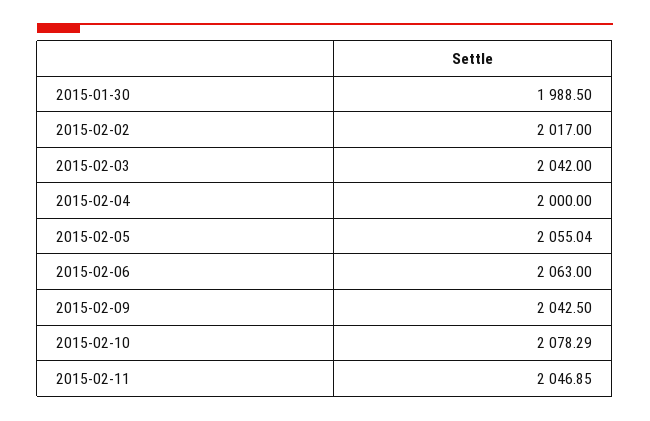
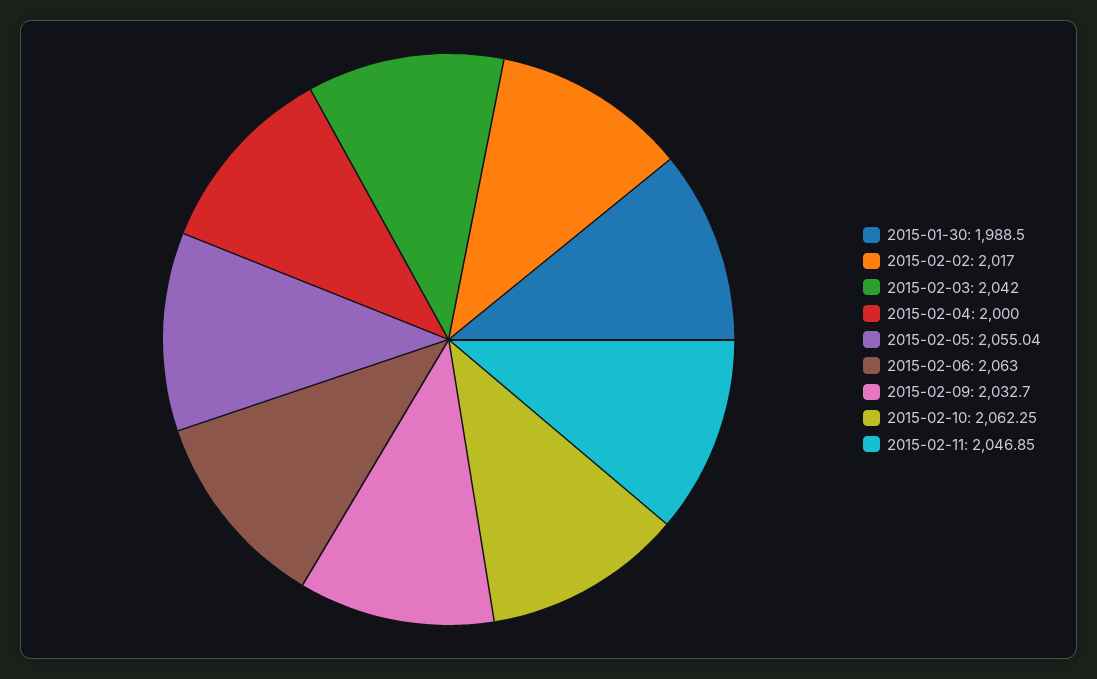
  {
    "2015-01-30": 1988.5,
    "2015-02-02": 2017,
    "2015-02-03": 2042,
    "2015-02-04": 2000,
    "2015-02-05": 2055.04,
    "2015-02-06": 2063,
-   "2015-02-09": 2042.5,
+   "2015-02-09": 2032.7,
-   "2015-02-10": 2078.29,
+   "2015-02-10": 2062.25,
    "2015-02-11": 2046.85
  }

